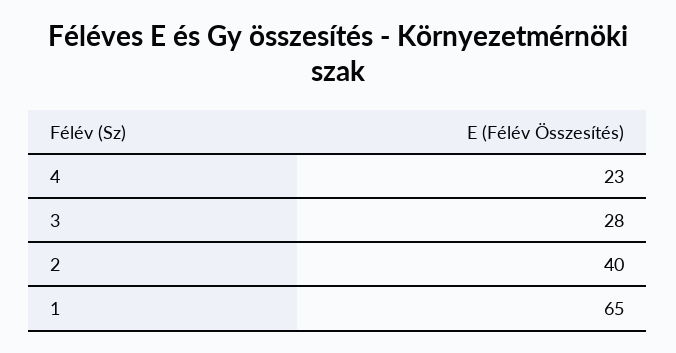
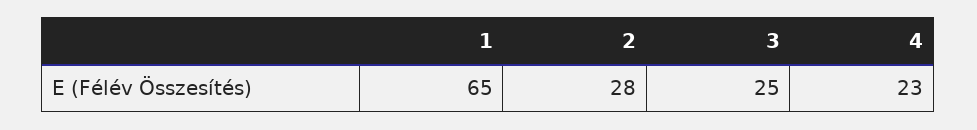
  {
    "4": 23,
-   "3": 28,
+   "3": 25,
-   "2": 40,
+   "2": 28,
    "1": 65
  }

